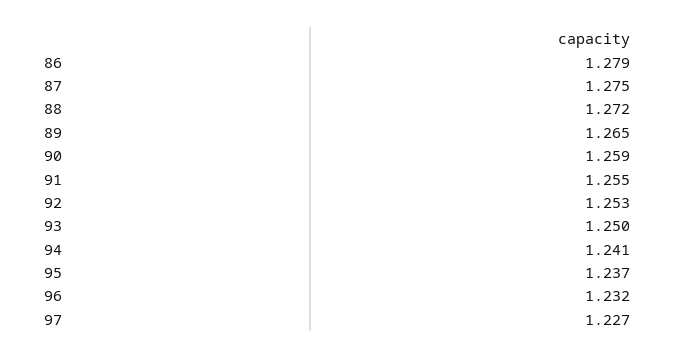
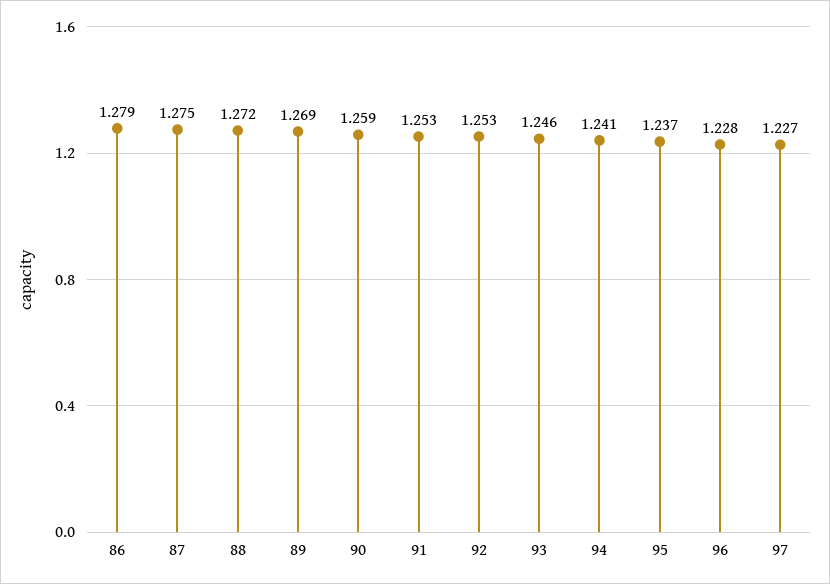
  {
    "86": 1.279,
    "87": 1.275,
    "88": 1.272,
-   "89": 1.265,
+   "89": 1.269,
    "90": 1.259,
-   "91": 1.255,
+   "91": 1.253,
    "92": 1.253,
-   "93": 1.25,
+   "93": 1.246,
    "94": 1.241,
    "95": 1.237,
-   "96": 1.232,
+   "96": 1.228,
    "97": 1.227
  }

